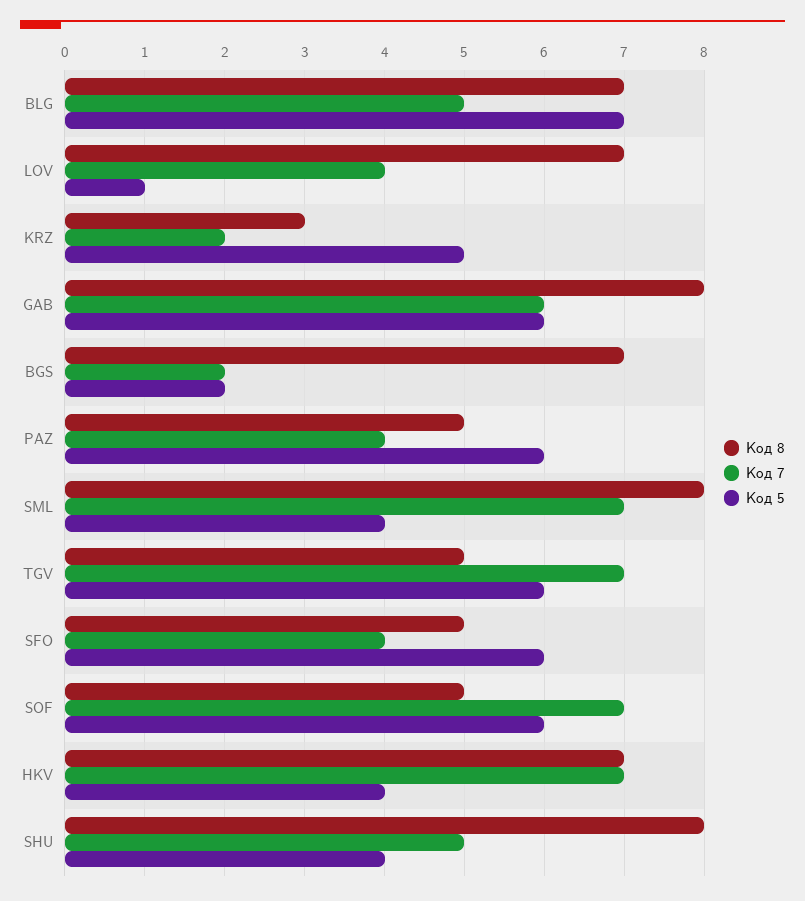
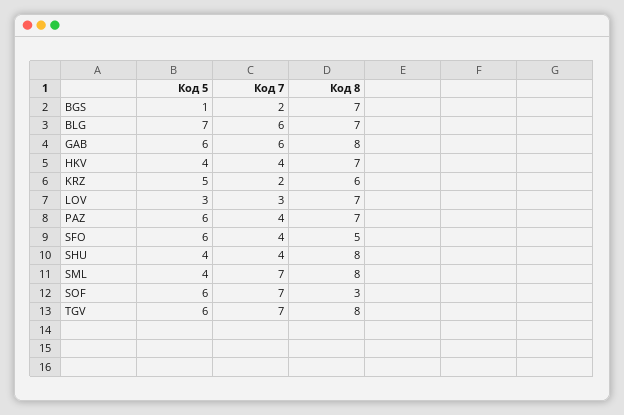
  {
    "Код 8": {
      "BLG": 7,
      "LOV": 7,
-     "KRZ": 3,
+     "KRZ": 6,
      "GAB": 8,
      "BGS": 7,
-     "PAZ": 5,
+     "PAZ": 7,
      "SML": 8,
-     "TGV": 5,
+     "TGV": 8,
      "SFO": 5,
-     "SOF": 5,
+     "SOF": 3,
      "HKV": 7,
      "SHU": 8
    },
    "Код 7": {
-     "BLG": 5,
+     "BLG": 6,
-     "LOV": 4,
+     "LOV": 3,
      "KRZ": 2,
      "GAB": 6,
      "BGS": 2,
      "PAZ": 4,
      "SML": 7,
      "TGV": 7,
      "SFO": 4,
      "SOF": 7,
-     "HKV": 7,
+     "HKV": 4,
-     "SHU": 5
+     "SHU": 4
    },
    "Код 5": {
      "BLG": 7,
-     "LOV": 1,
+     "LOV": 3,
      "KRZ": 5,
      "GAB": 6,
-     "BGS": 2,
+     "BGS": 1,
      "PAZ": 6,
      "SML": 4,
      "TGV": 6,
      "SFO": 6,
      "SOF": 6,
      "HKV": 4,
      "SHU": 4
    }
  }

